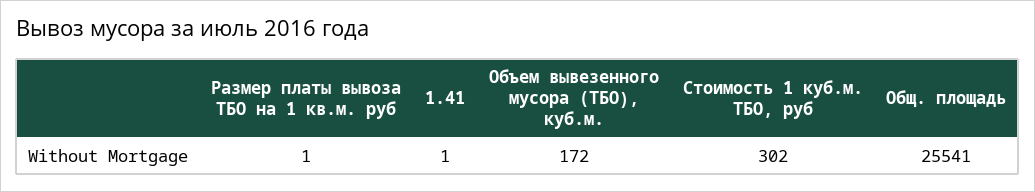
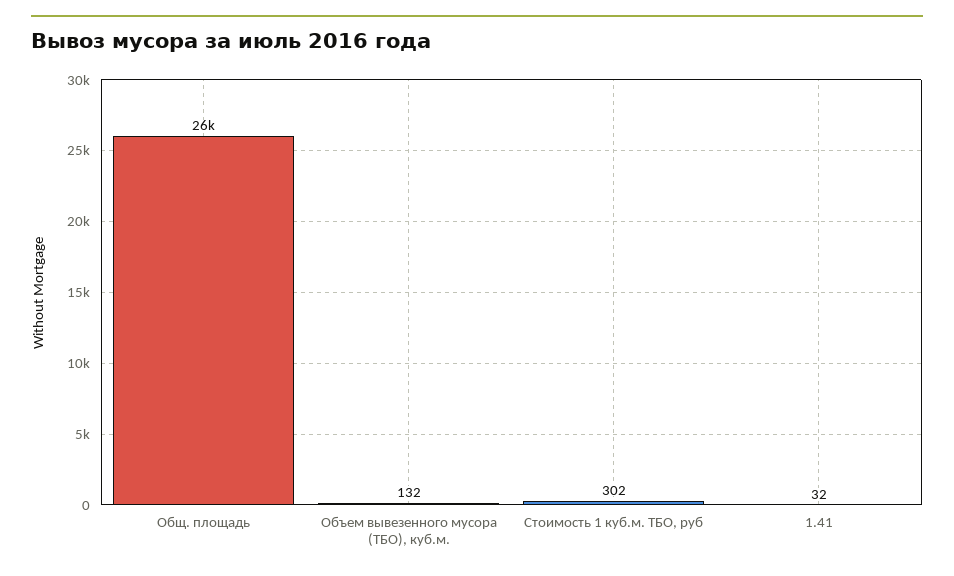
  {
-   "Размер платы вывоза ТБО на 1 кв.м. руб": 1,
-   "1.41": 1,
+   "1.41": 32,
-   "Объем вывезенного мусора (ТБО), куб.м.": 172,
+   "Объем вывезенного мусора (ТБО), куб.м.": 132,
    "Стоимость 1 куб.м. ТБО, руб": 302,
    "Общ. площадь": 25541
  }

